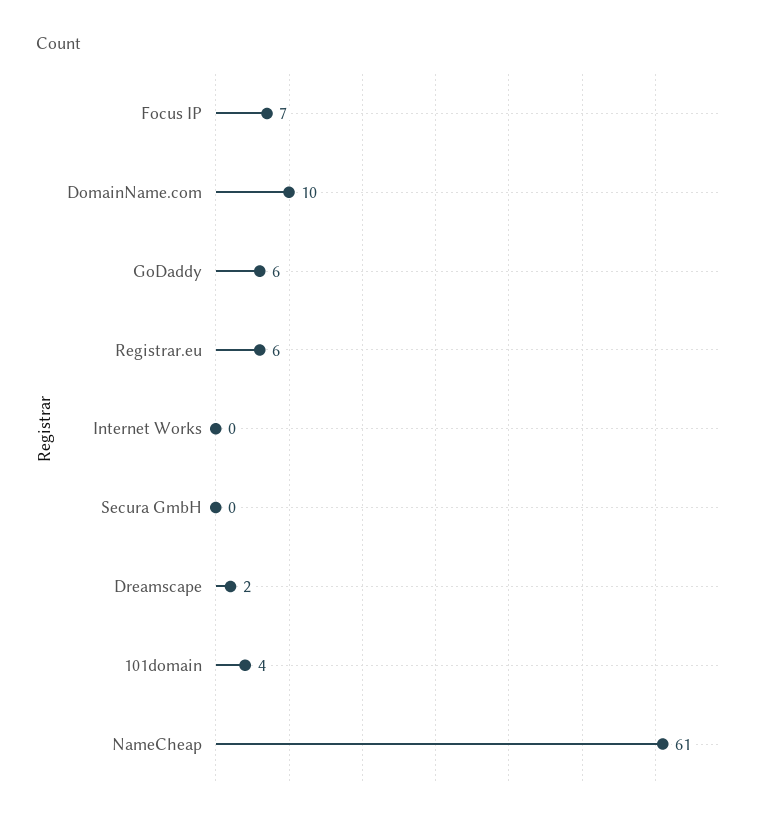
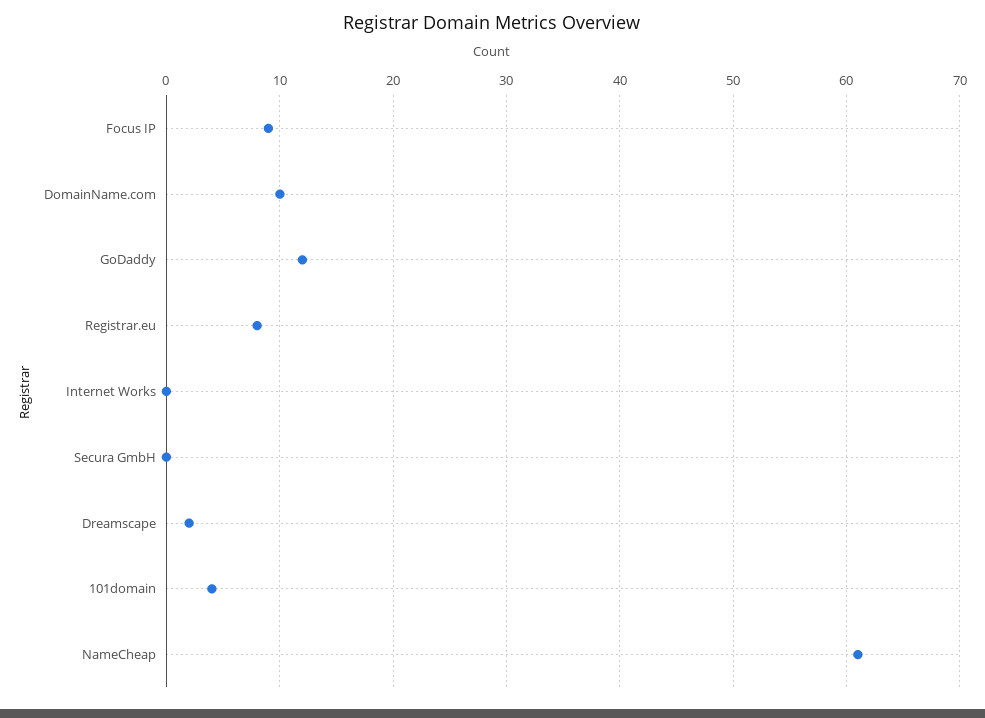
  {
-   "Focus IP": 7,
+   "Focus IP": 9,
    "DomainName.com": 10,
-   "GoDaddy": 6,
+   "GoDaddy": 12,
-   "Registrar.eu": 6,
+   "Registrar.eu": 8,
    "Internet Works": 0,
    "Secura GmbH": 0,
    "Dreamscape": 2,
    "101domain": 4,
    "NameCheap": 61
  }

